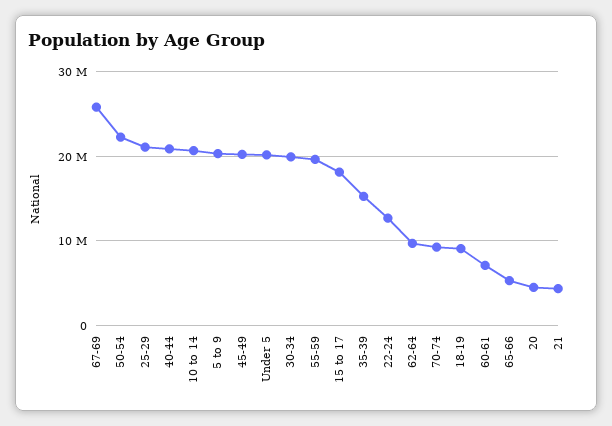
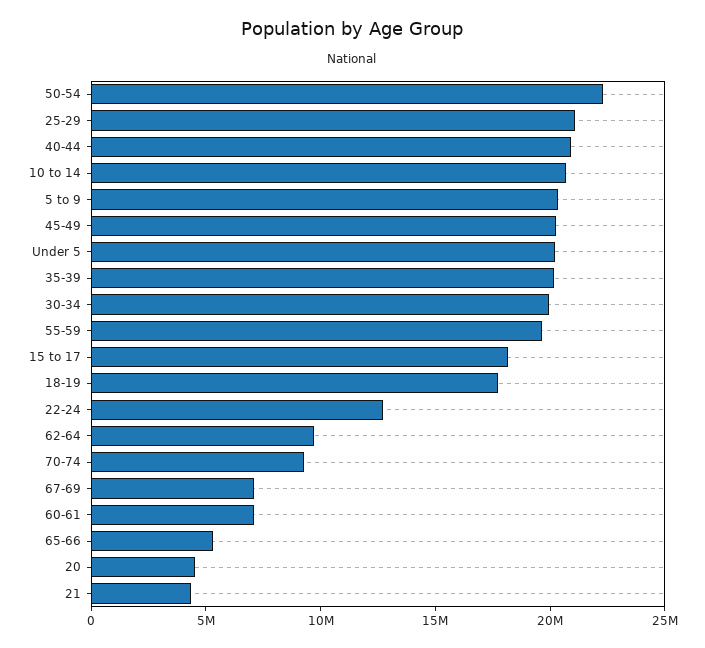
  {
-   "67-69": 26000000,
+   "67-69": 7000000,
    "50-54": 22000000,
    "25-29": 21000000,
    "40-44": 21000000,
    "10 to 14": 21000000,
    "5 to 9": 20000000,
    "45-49": 20000000,
    "Under 5": 20000000,
    "30-34": 20000000,
    "55-59": 20000000,
    "15 to 17": 18000000,
-   "35-39": 15000000,
+   "35-39": 20000000,
    "22-24": 13000000,
    "62-64": 10000000,
    "70-74": 9000000,
-   "18-19": 9000000,
+   "18-19": 18000000,
    "60-61": 7000000,
    "65-66": 5000000,
    "20": 5000000,
    "21": 4000000
  }

